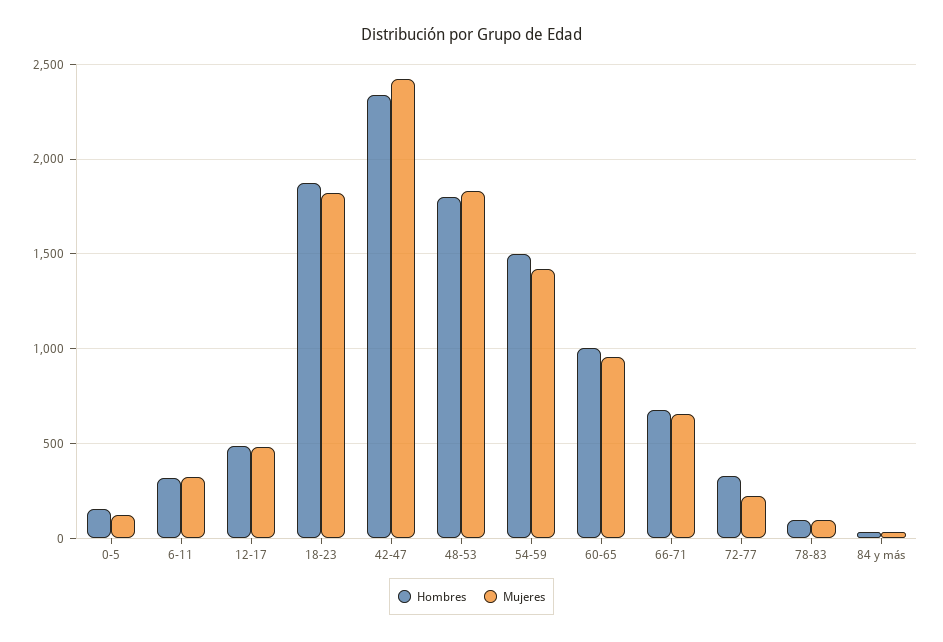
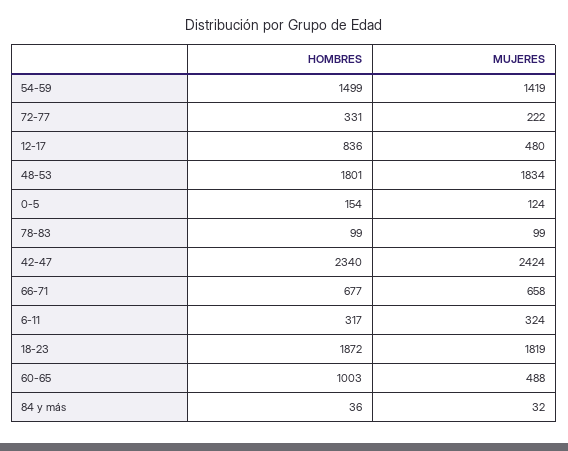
  {
    "Hombres": {
      "0-5": 154,
      "6-11": 317,
-     "12-17": 500,
+     "12-17": 836,
      "18-23": 1872,
      "42-47": 2340,
      "48-53": 1801,
      "54-59": 1499,
      "60-65": 1003,
      "66-71": 677,
      "72-77": 331,
      "78-83": 99,
      "84 y más": 36
    },
    "Mujeres": {
      "0-5": 124,
      "6-11": 324,
      "12-17": 480,
      "18-23": 1819,
      "42-47": 2424,
      "48-53": 1834,
      "54-59": 1419,
-     "60-65": 950,
+     "60-65": 488,
      "66-71": 658,
      "72-77": 222,
      "78-83": 99,
      "84 y más": 32
    }
  }

